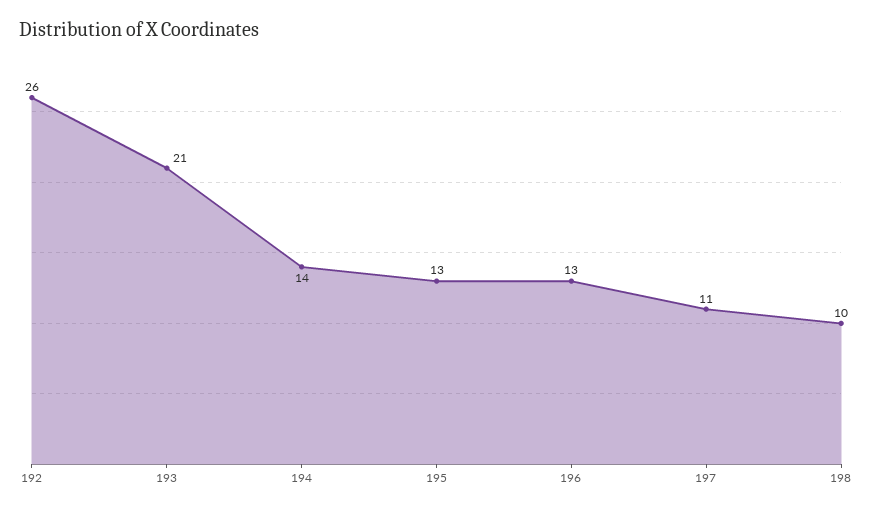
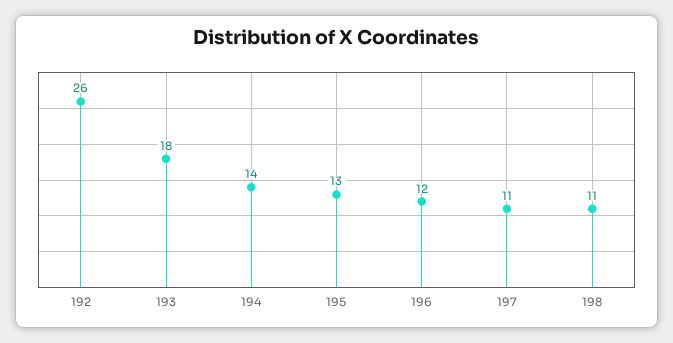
  {
    "192": 26,
-   "193": 21,
+   "193": 18,
    "194": 14,
    "195": 13,
-   "196": 13,
+   "196": 12,
    "197": 11,
-   "198": 10
+   "198": 11
  }

